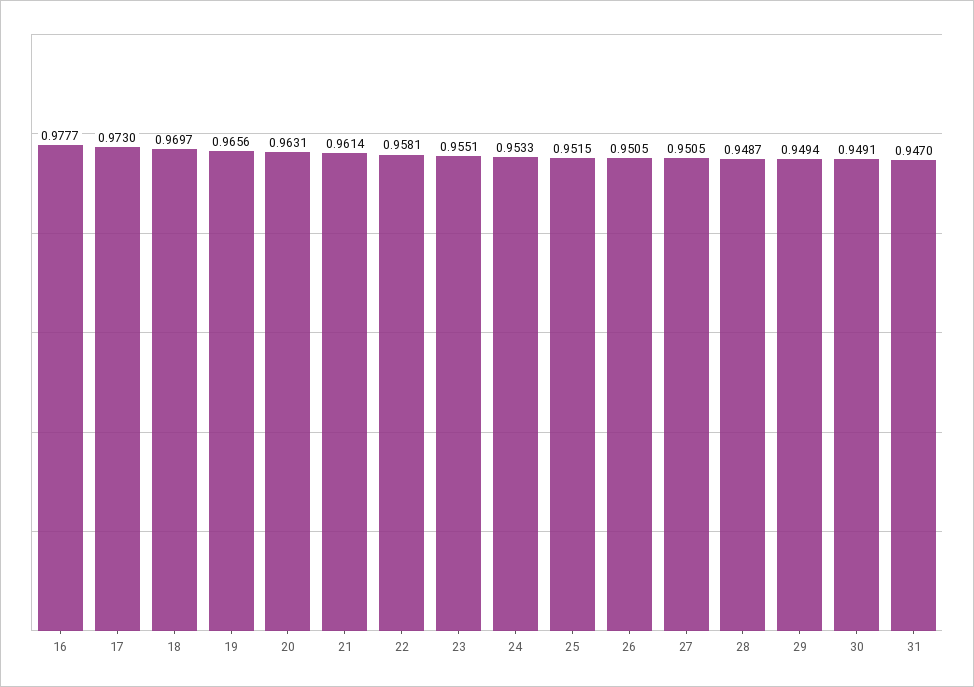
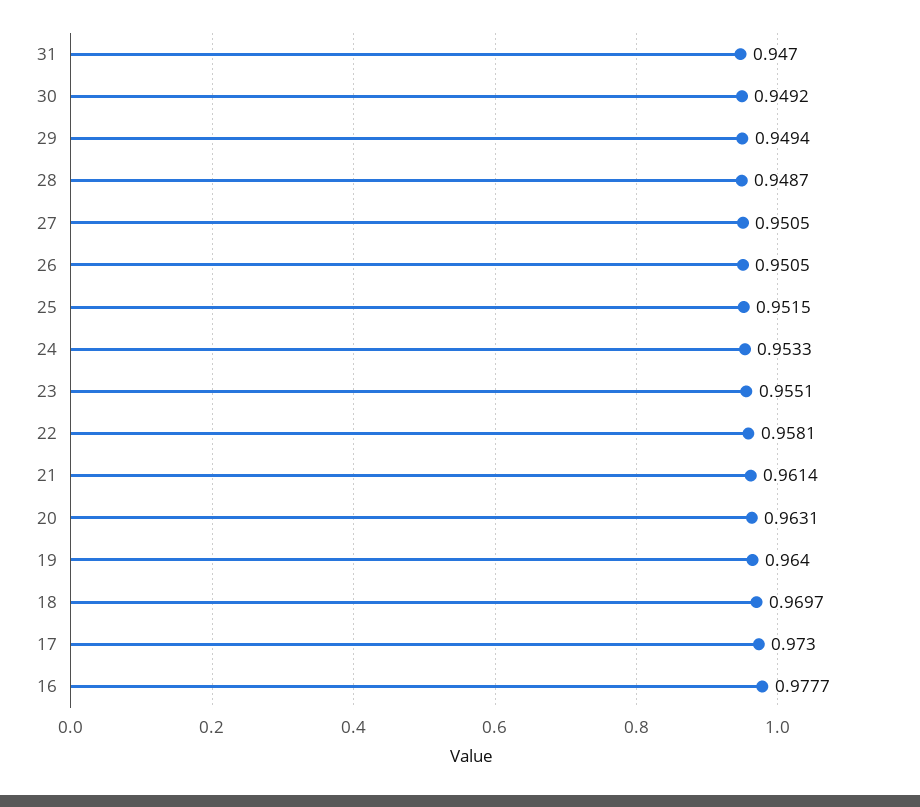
  {
    "16": 0.9777,
    "17": 0.973,
    "18": 0.9697,
-   "19": 0.9656,
+   "19": 0.964,
    "20": 0.9631,
    "21": 0.9614,
    "22": 0.9581,
    "23": 0.9551,
    "24": 0.9533,
    "25": 0.9515,
    "26": 0.9505,
    "27": 0.9505,
    "28": 0.9487,
    "29": 0.9494,
-   "30": 0.9491,
+   "30": 0.9492,
    "31": 0.947
  }

